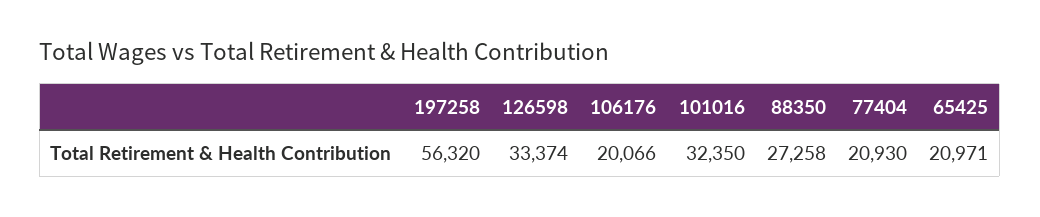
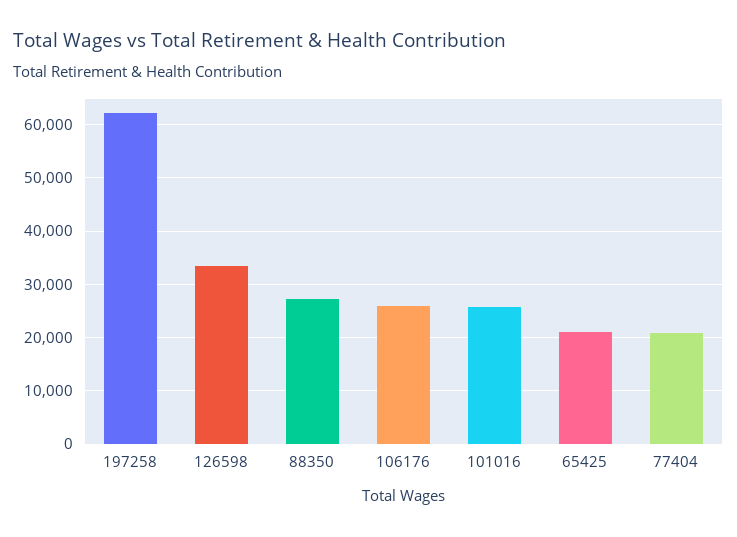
  {
-   "197258": 56320,
+   "197258": 62000,
    "126598": 33374,
-   "106176": 20066,
+   "106176": 26000,
-   "101016": 32350,
+   "101016": 26000,
    "88350": 27258,
    "77404": 20930,
    "65425": 20971
  }

